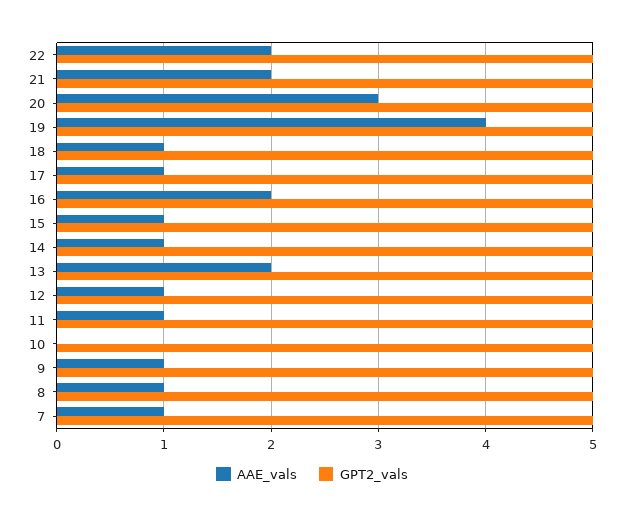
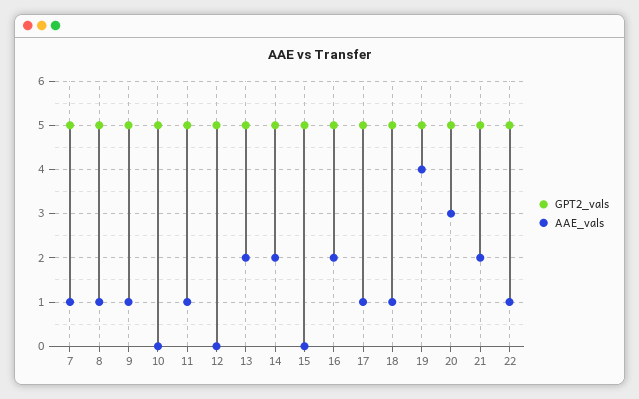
  {
    "AAE_vals": {
-     "22": 2,
+     "22": 1,
      "21": 2,
      "20": 3,
      "19": 4,
      "18": 1,
      "17": 1,
      "16": 2,
-     "15": 1,
+     "15": 0,
-     "14": 1,
+     "14": 2,
      "13": 2,
-     "12": 1,
+     "12": 0,
      "11": 1,
      "10": 0,
      "9": 1,
      "8": 1,
      "7": 1
    },
    "GPT2_vals": {
      "22": 5,
      "21": 5,
      "20": 5,
      "19": 5,
      "18": 5,
      "17": 5,
      "16": 5,
      "15": 5,
      "14": 5,
      "13": 5,
      "12": 5,
      "11": 5,
      "10": 5,
      "9": 5,
      "8": 5,
      "7": 5
    }
  }

